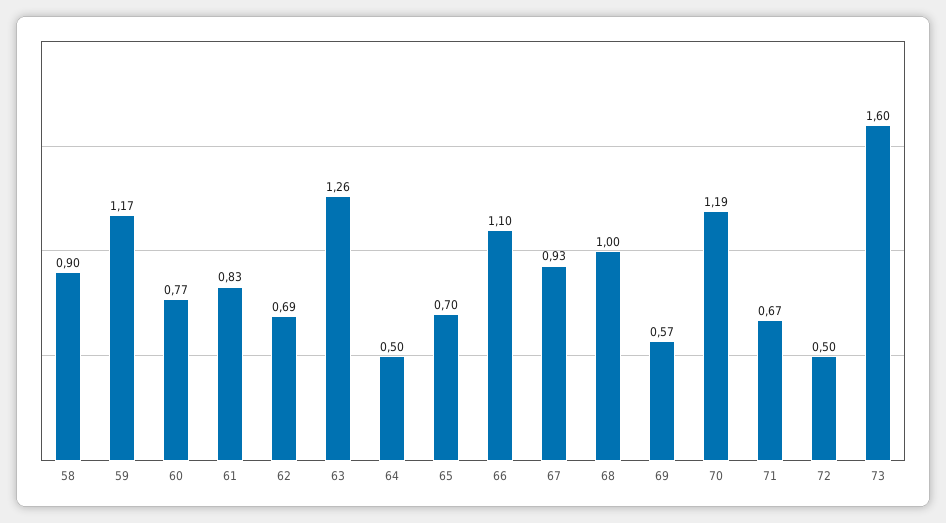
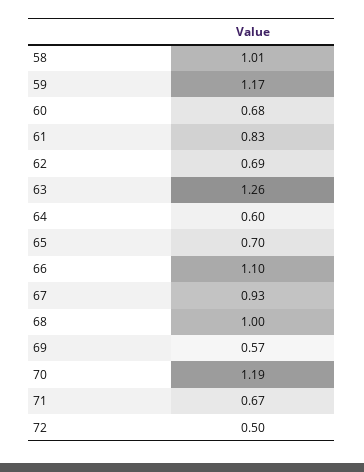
  {
-   "58": 0.9,
+   "58": 1.01,
    "59": 1.17,
-   "60": 0.77,
+   "60": 0.68,
    "61": 0.83,
    "62": 0.69,
    "63": 1.26,
-   "64": 0.5,
+   "64": 0.6,
    "65": 0.7,
    "66": 1.1,
    "67": 0.93,
    "68": 1,
    "69": 0.57,
    "70": 1.19,
    "71": 0.67,
-   "72": 0.5,
+   "72": 0.5
-   "73": 1.6
  }

